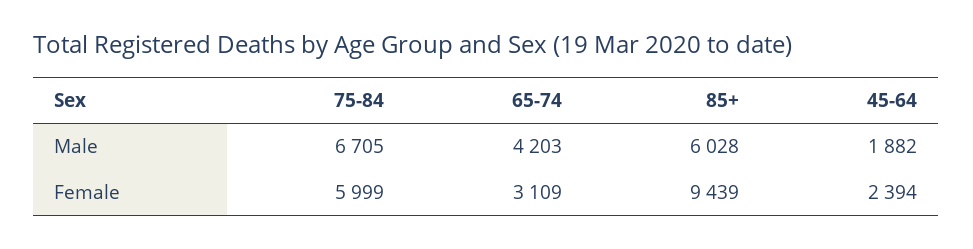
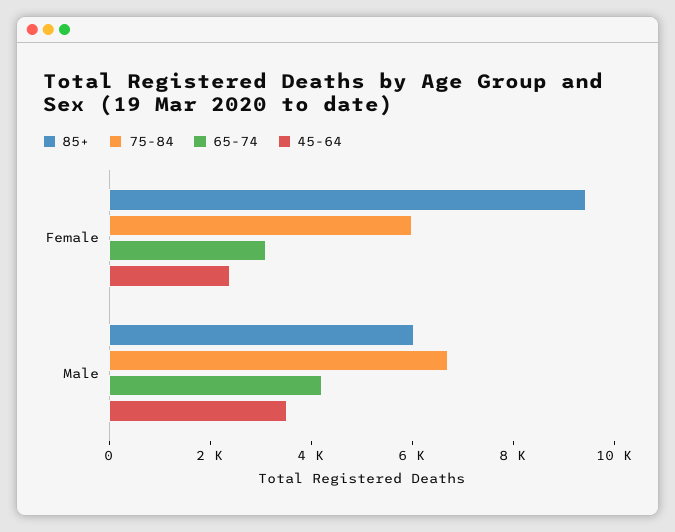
  {
    "75-84": {
      "Male": 6705,
      "Female": 5999
    },
    "65-74": {
      "Male": 4203,
      "Female": 3109
    },
    "85+": {
      "Male": 6028,
      "Female": 9439
    },
    "45-64": {
-     "Male": 1882,
+     "Male": 3500,
      "Female": 2394
    }
  }

